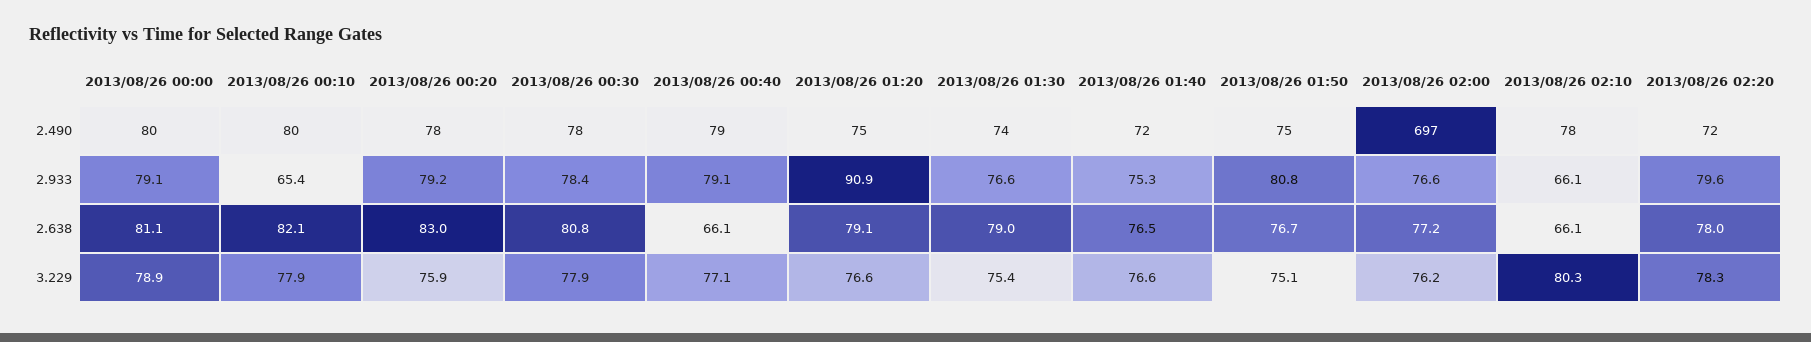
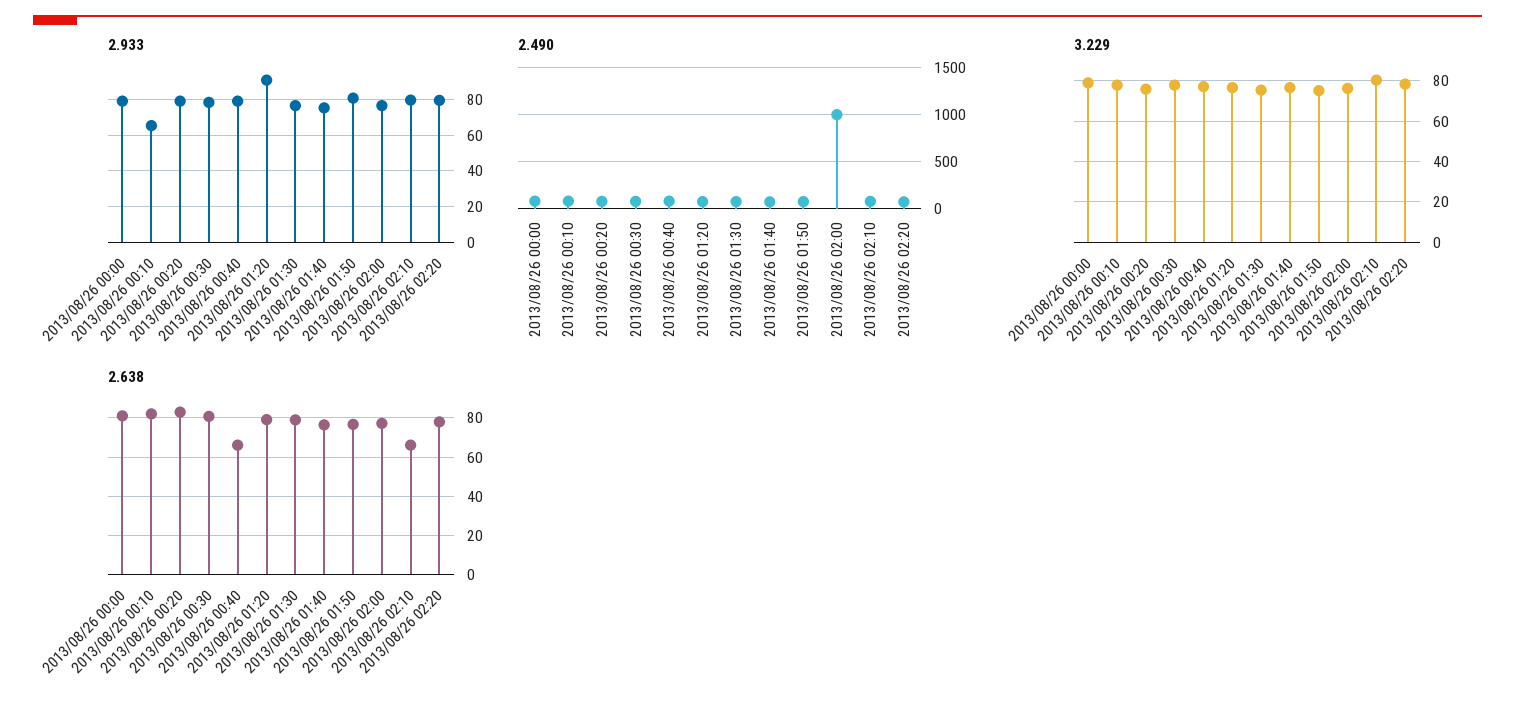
  {
    "2.490": {
      "2013/08/26 00:00": 80,
      "2013/08/26 00:10": 80,
      "2013/08/26 00:20": 78,
      "2013/08/26 00:30": 78,
      "2013/08/26 00:40": 79,
      "2013/08/26 01:20": 75,
      "2013/08/26 01:30": 74,
      "2013/08/26 01:40": 72,
      "2013/08/26 01:50": 75,
-     "2013/08/26 02:00": 697,
+     "2013/08/26 02:00": 1000,
      "2013/08/26 02:10": 78,
      "2013/08/26 02:20": 72
    },
    "2.933": {
      "2013/08/26 00:00": 79.1,
      "2013/08/26 00:10": 65.4,
      "2013/08/26 00:20": 79.2,
      "2013/08/26 00:30": 78.4,
      "2013/08/26 00:40": 79.1,
      "2013/08/26 01:20": 90.9,
      "2013/08/26 01:30": 76.6,
      "2013/08/26 01:40": 75.3,
      "2013/08/26 01:50": 80.8,
      "2013/08/26 02:00": 76.6,
-     "2013/08/26 02:10": 66.1,
+     "2013/08/26 02:10": 80,
      "2013/08/26 02:20": 79.6
    },
    "2.638": {
      "2013/08/26 00:00": 81.1,
      "2013/08/26 00:10": 82.1,
      "2013/08/26 00:20": 83,
      "2013/08/26 00:30": 80.8,
      "2013/08/26 00:40": 66.1,
      "2013/08/26 01:20": 79.1,
      "2013/08/26 01:30": 79,
      "2013/08/26 01:40": 76.5,
      "2013/08/26 01:50": 76.7,
      "2013/08/26 02:00": 77.2,
      "2013/08/26 02:10": 66.1,
      "2013/08/26 02:20": 78
    },
    "3.229": {
      "2013/08/26 00:00": 78.9,
      "2013/08/26 00:10": 77.9,
      "2013/08/26 00:20": 75.9,
      "2013/08/26 00:30": 77.9,
      "2013/08/26 00:40": 77.1,
      "2013/08/26 01:20": 76.6,
      "2013/08/26 01:30": 75.4,
      "2013/08/26 01:40": 76.6,
      "2013/08/26 01:50": 75.1,
      "2013/08/26 02:00": 76.2,
      "2013/08/26 02:10": 80.3,
      "2013/08/26 02:20": 78.3
    }
  }

